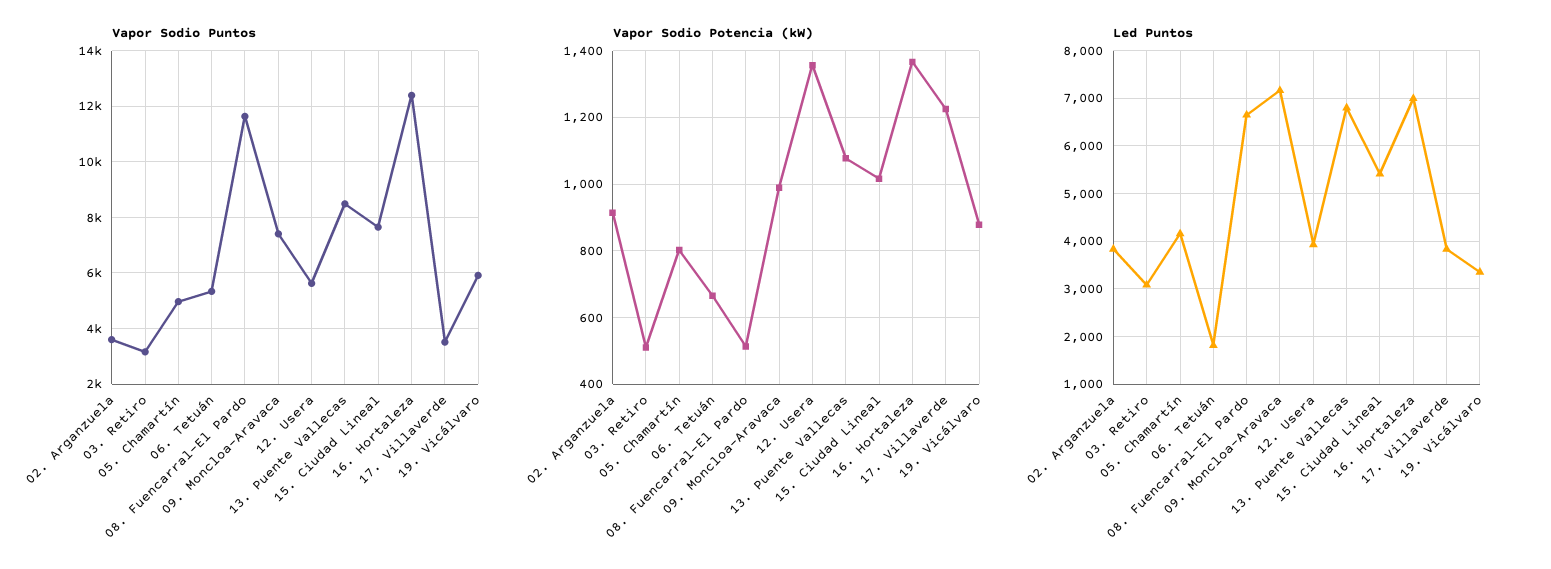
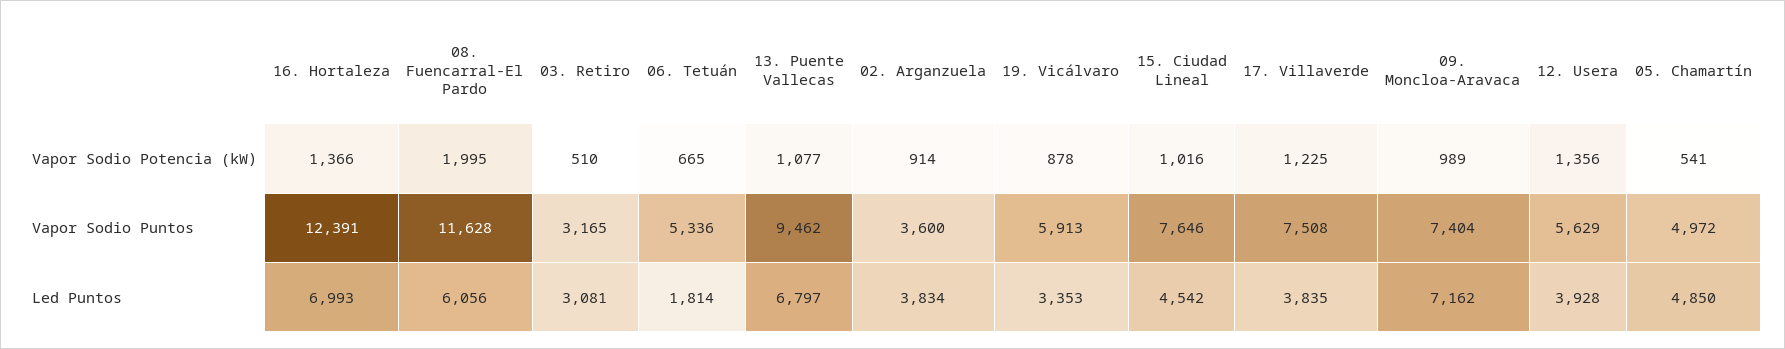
  {
    "Vapor Sodio Puntos": {
      "02. Arganzuela": 3600,
      "03. Retiro": 3165,
      "05. Chamartín": 4972,
      "06. Tetuán": 5336,
      "08. Fuencarral-El Pardo": 11628,
      "09. Moncloa-Aravaca": 7404,
      "12. Usera": 5629,
-     "13. Puente Vallecas": 8500,
+     "13. Puente Vallecas": 9462,
      "15. Ciudad Lineal": 7646,
      "16. Hortaleza": 12391,
-     "17. Villaverde": 3500,
+     "17. Villaverde": 7508,
      "19. Vicálvaro": 5913
    },
    "Vapor Sodio Potencia (kW)": {
      "02. Arganzuela": 914,
      "03. Retiro": 510,
-     "05. Chamartín": 800,
+     "05. Chamartín": 541,
      "06. Tetuán": 665,
-     "08. Fuencarral-El Pardo": 520,
+     "08. Fuencarral-El Pardo": 1995,
      "09. Moncloa-Aravaca": 989,
      "12. Usera": 1356,
      "13. Puente Vallecas": 1077,
      "15. Ciudad Lineal": 1016,
      "16. Hortaleza": 1366,
      "17. Villaverde": 1225,
      "19. Vicálvaro": 878
    },
    "Led Puntos": {
      "02. Arganzuela": 3834,
      "03. Retiro": 3081,
-     "05. Chamartín": 4200,
+     "05. Chamartín": 4850,
      "06. Tetuán": 1814,
-     "08. Fuencarral-El Pardo": 6600,
+     "08. Fuencarral-El Pardo": 6056,
      "09. Moncloa-Aravaca": 7162,
      "12. Usera": 3928,
      "13. Puente Vallecas": 6797,
-     "15. Ciudad Lineal": 5400,
+     "15. Ciudad Lineal": 4542,
      "16. Hortaleza": 6993,
      "17. Villaverde": 3835,
      "19. Vicálvaro": 3353
    }
  }

